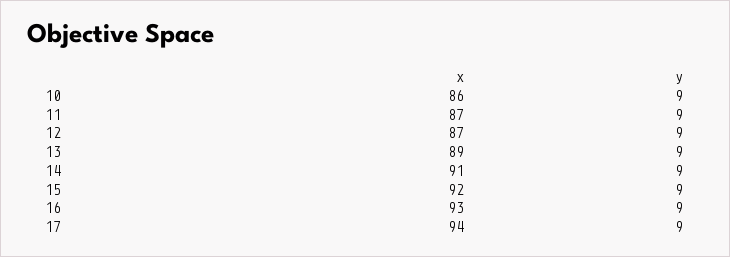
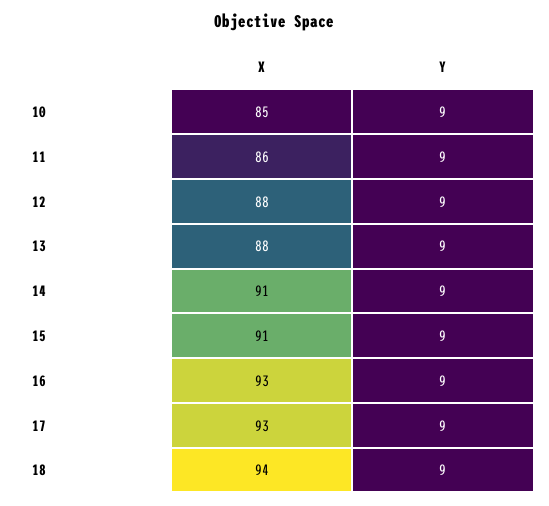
  {
    "x": {
-     "10": 86,
+     "10": 85,
-     "11": 87,
+     "11": 86,
-     "12": 87,
+     "12": 88,
-     "13": 89,
+     "13": 88,
      "14": 91,
-     "15": 92,
+     "15": 91,
      "16": 93,
-     "17": 94
+     "17": 93,
+     "18": 94
    },
    "y": {
      "10": 9,
      "11": 9,
      "12": 9,
      "13": 9,
      "14": 9,
      "15": 9,
      "16": 9,
-     "17": 9
+     "17": 9,
+     "18": 9
    }
  }

